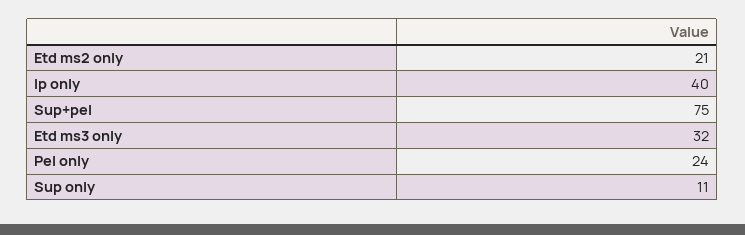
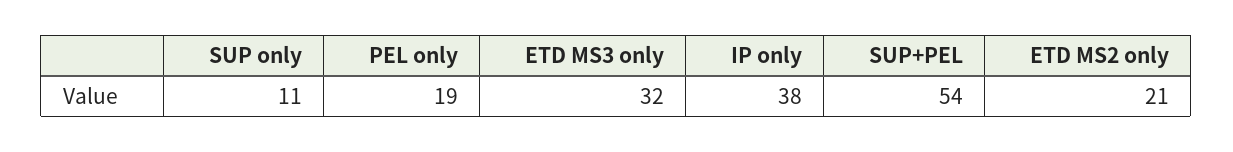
  {
    "Etd ms2 only": 21,
-   "Ip only": 40,
+   "Ip only": 38,
-   "Sup+pel": 75,
+   "Sup+pel": 54,
    "Etd ms3 only": 32,
-   "Pel only": 24,
+   "Pel only": 19,
    "Sup only": 11
  }

